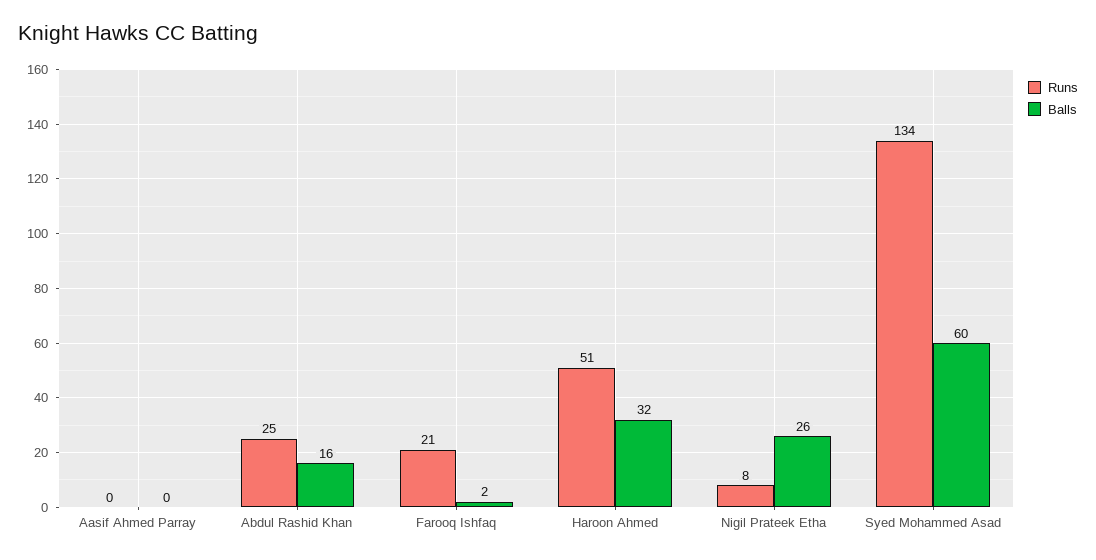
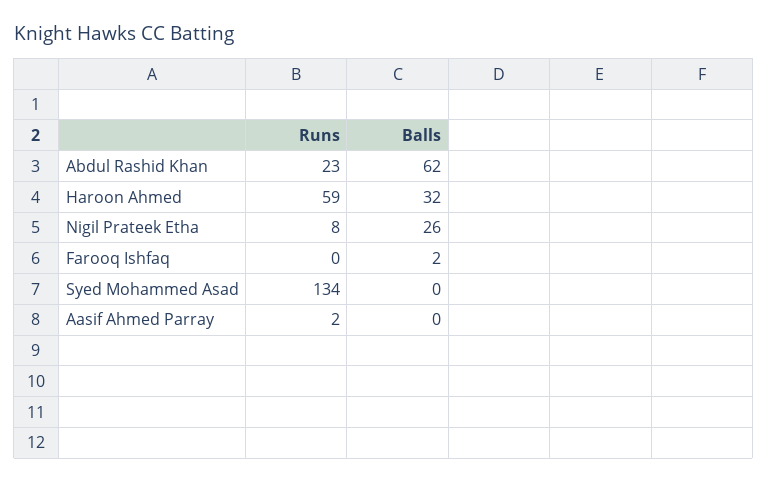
  {
    "Runs": {
-     "Aasif Ahmed Parray": 0,
+     "Aasif Ahmed Parray": 2,
-     "Abdul Rashid Khan": 25,
+     "Abdul Rashid Khan": 23,
-     "Farooq Ishfaq": 21,
+     "Farooq Ishfaq": 0,
-     "Haroon Ahmed": 51,
+     "Haroon Ahmed": 59,
      "Nigil Prateek Etha": 8,
      "Syed Mohammed Asad": 134
    },
    "Balls": {
      "Aasif Ahmed Parray": 0,
-     "Abdul Rashid Khan": 16,
+     "Abdul Rashid Khan": 62,
      "Farooq Ishfaq": 2,
      "Haroon Ahmed": 32,
      "Nigil Prateek Etha": 26,
-     "Syed Mohammed Asad": 60
+     "Syed Mohammed Asad": 0
    }
  }

